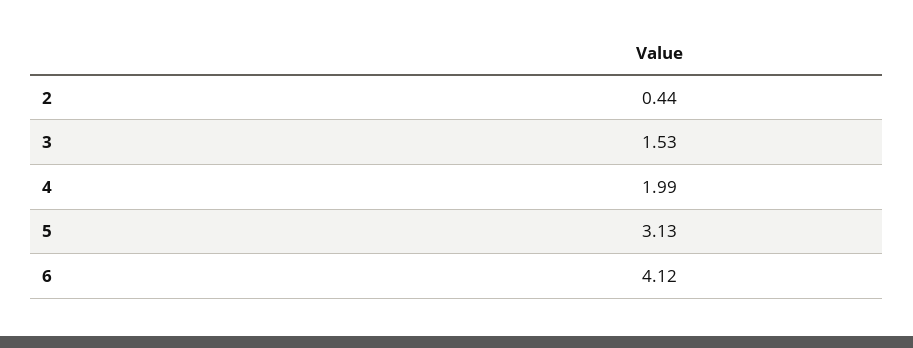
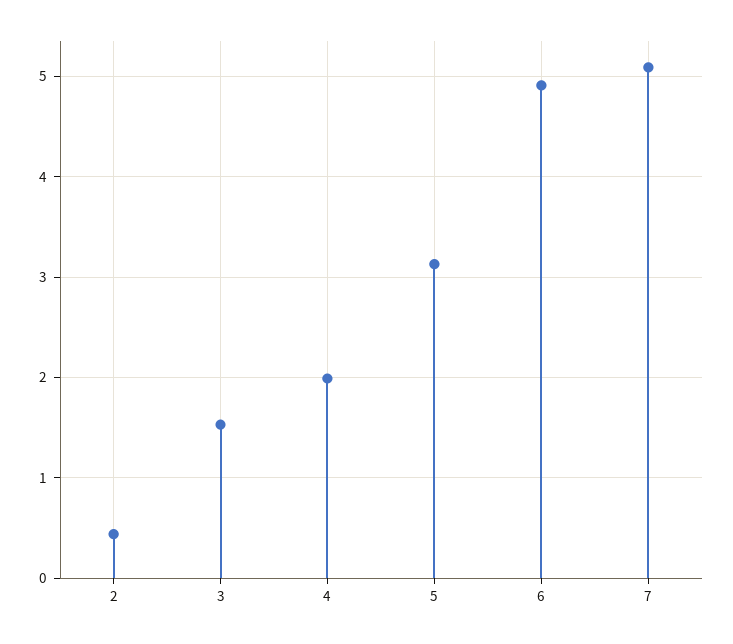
  {
    "2": 0.44,
    "3": 1.53,
    "4": 1.99,
    "5": 3.13,
-   "6": 4.12
+   "6": 4.9,
+   "7": 5.1
  }

